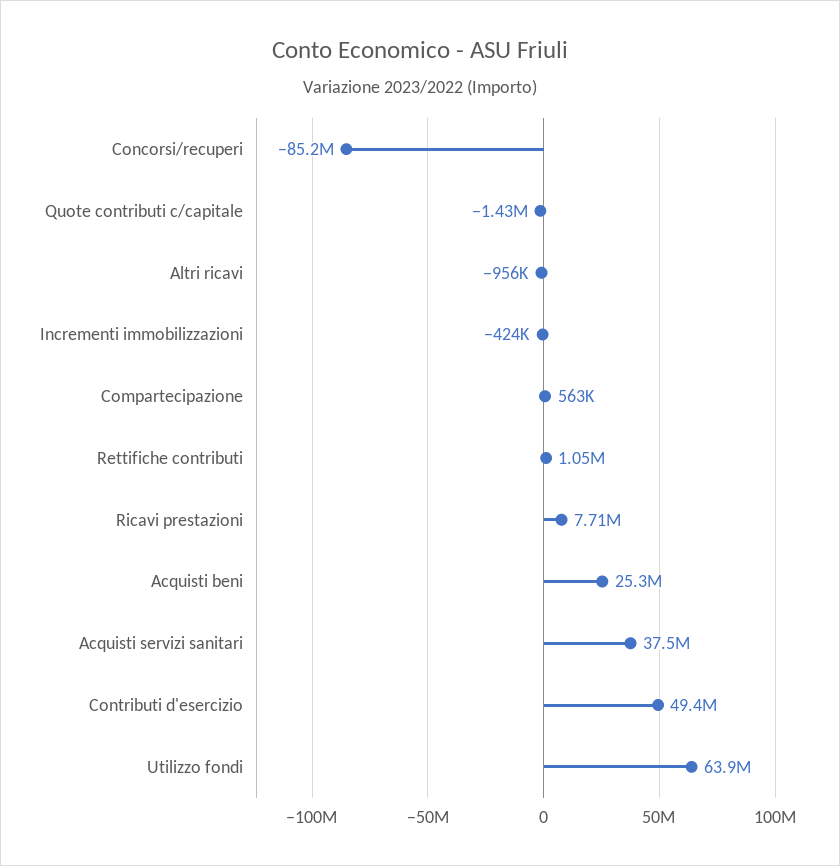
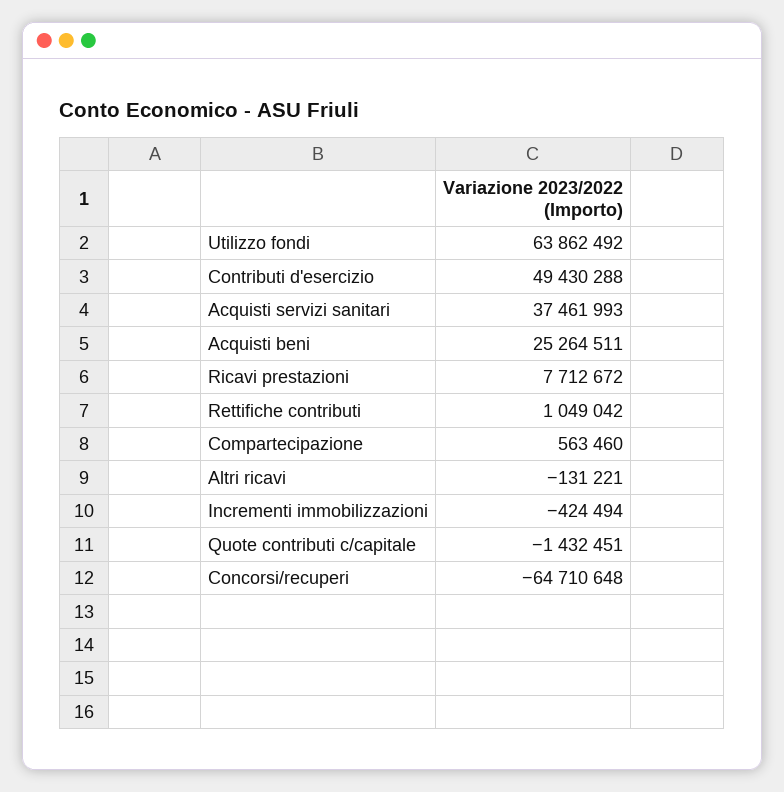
  {
-   "Concorsi/recuperi": -85200000,
+   "Concorsi/recuperi": -64710648,
    "Quote contributi c/capitale": -1432451,
-   "Altri ricavi": -956000,
+   "Altri ricavi": -131221,
    "Incrementi immobilizzazioni": -424494,
    "Compartecipazione": 563460,
    "Rettifiche contributi": 1049042,
    "Ricavi prestazioni": 7712672,
    "Acquisti beni": 25264511,
    "Acquisti servizi sanitari": 37461993,
    "Contributi d'esercizio": 49430288,
    "Utilizzo fondi": 63862492
  }

